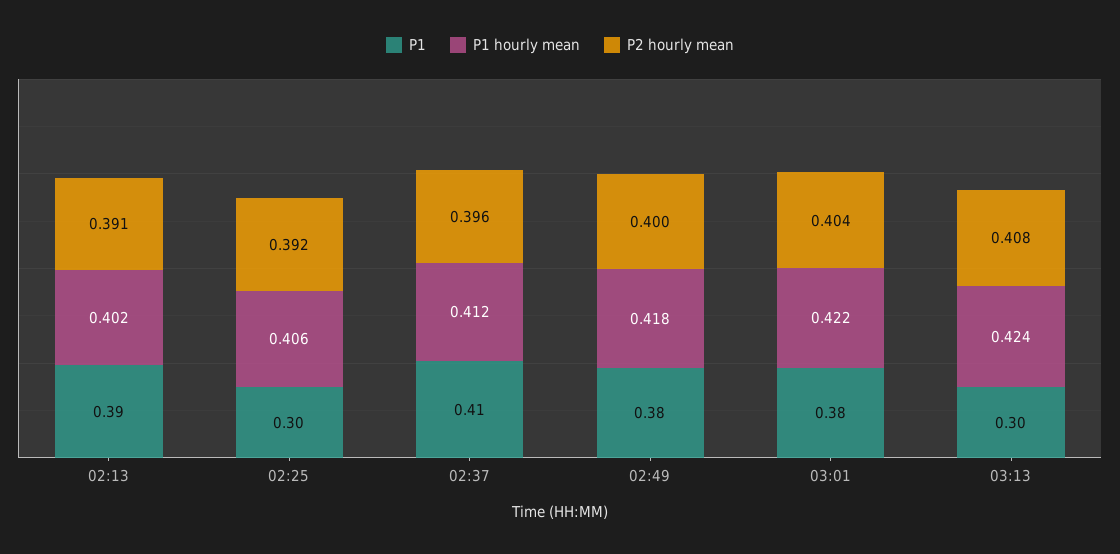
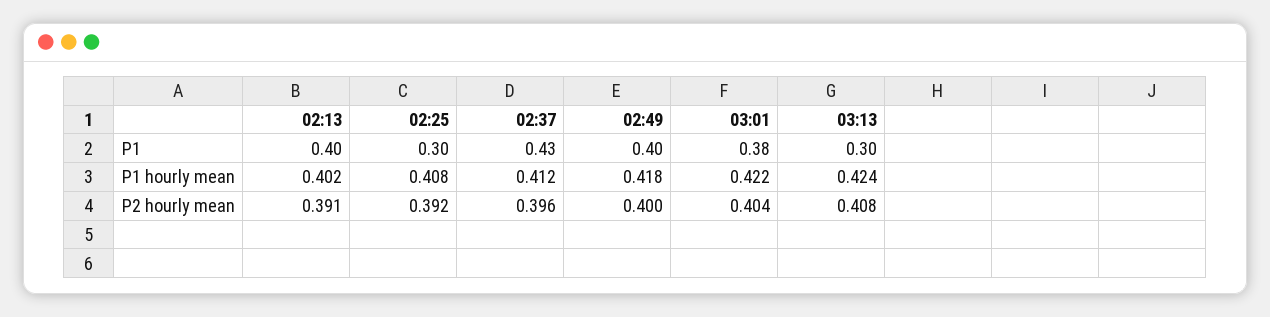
  {
    "P1": {
-     "02:13": 0.39,
+     "02:13": 0.4,
      "02:25": 0.3,
-     "02:37": 0.41,
+     "02:37": 0.43,
-     "02:49": 0.38,
+     "02:49": 0.4,
      "03:01": 0.38,
      "03:13": 0.3
    },
    "P1 hourly mean": {
      "02:13": 0.402,
-     "02:25": 0.406,
+     "02:25": 0.408,
      "02:37": 0.412,
      "02:49": 0.418,
      "03:01": 0.422,
      "03:13": 0.424
    },
    "P2 hourly mean": {
      "02:13": 0.391,
      "02:25": 0.392,
      "02:37": 0.396,
      "02:49": 0.4,
      "03:01": 0.404,
      "03:13": 0.408
    }
  }

